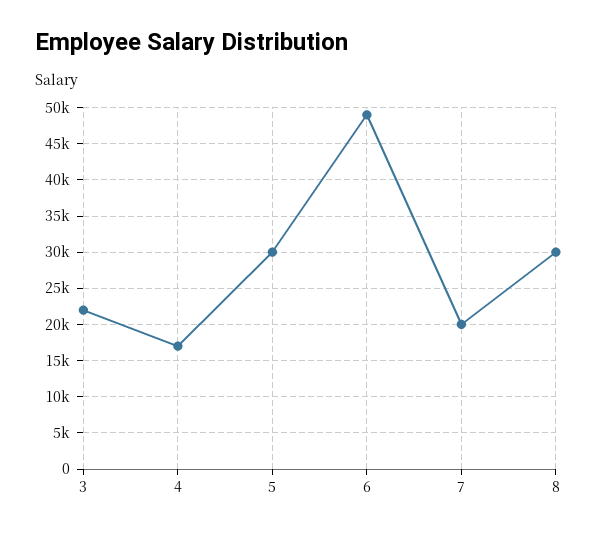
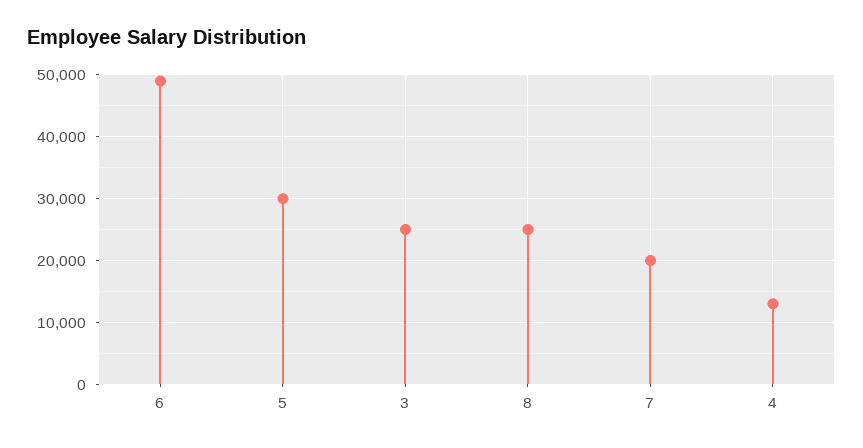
  {
-   "3": 22000,
+   "3": 25000,
-   "4": 17000,
+   "4": 13000,
    "5": 30000,
    "6": 49000,
    "7": 20000,
-   "8": 30000
+   "8": 25000
  }

